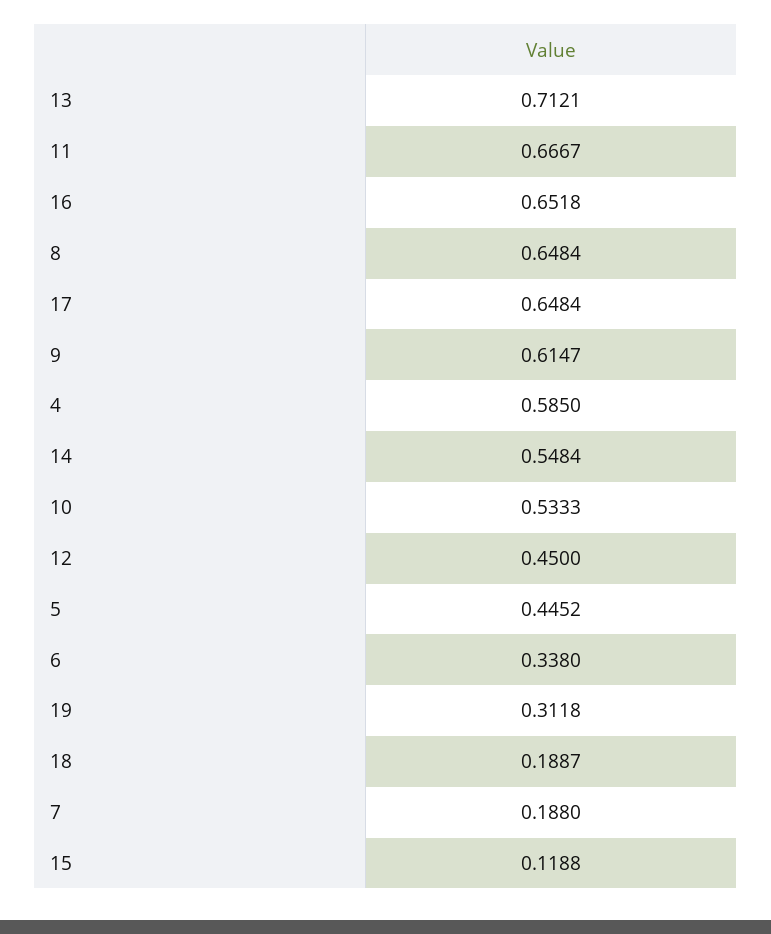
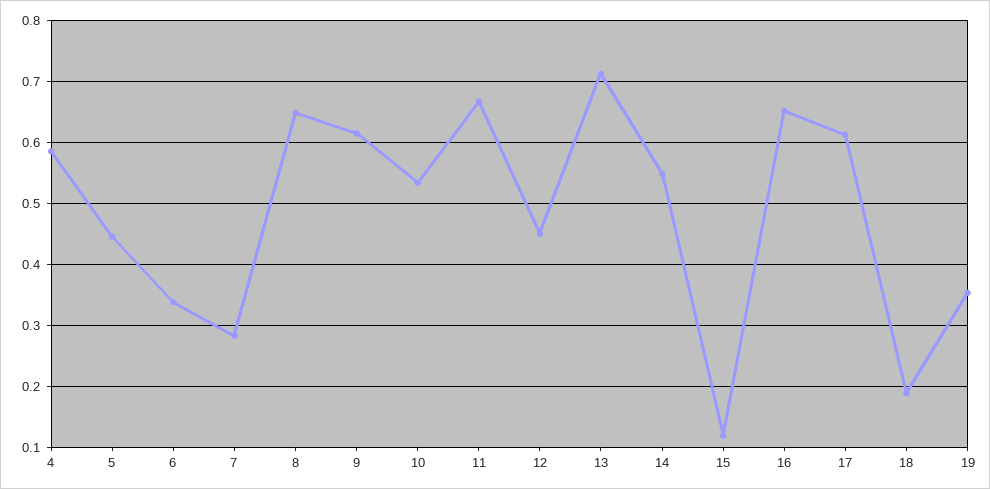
  {
    "13": 0.7121,
    "11": 0.6667,
    "16": 0.6518,
    "8": 0.6484,
-   "17": 0.6484,
+   "17": 0.61,
    "9": 0.6147,
    "4": 0.585,
    "14": 0.5484,
    "10": 0.5333,
    "12": 0.45,
    "5": 0.4452,
    "6": 0.338,
-   "19": 0.3118,
+   "19": 0.35,
    "18": 0.1887,
-   "7": 0.188,
+   "7": 0.28,
    "15": 0.1188
  }

